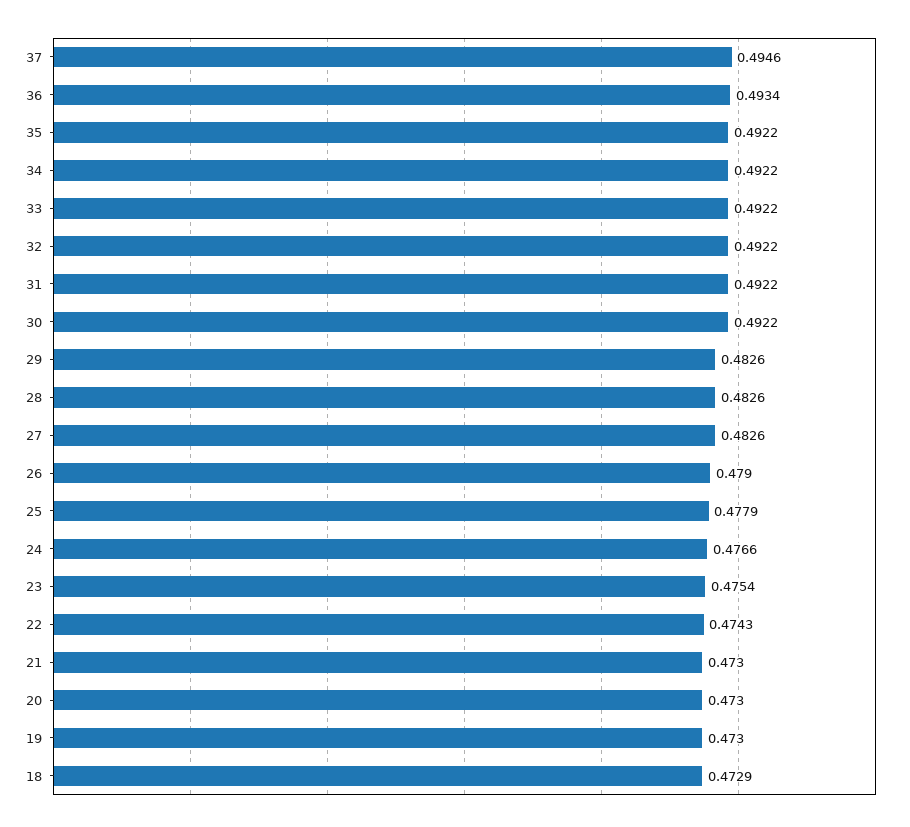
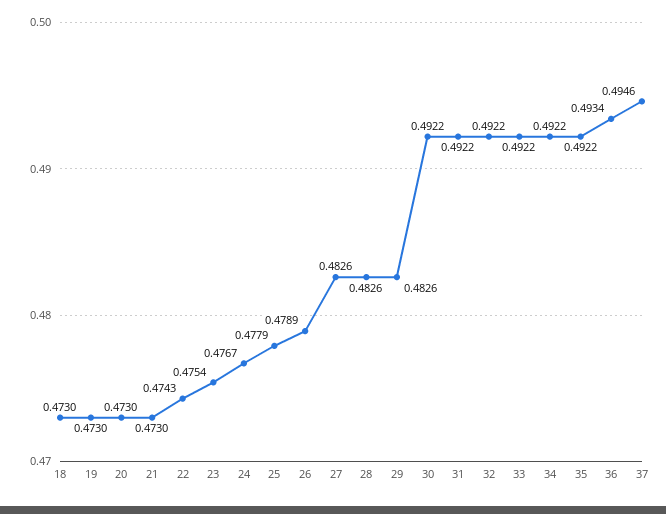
  {
    "37": 0.4946,
    "36": 0.4934,
    "35": 0.4922,
    "34": 0.4922,
    "33": 0.4922,
    "32": 0.4922,
    "31": 0.4922,
    "30": 0.4922,
    "29": 0.4826,
    "28": 0.4826,
    "27": 0.4826,
-   "26": 0.479,
+   "26": 0.4789,
    "25": 0.4779,
-   "24": 0.4766,
+   "24": 0.4767,
    "23": 0.4754,
    "22": 0.4743,
    "21": 0.473,
    "20": 0.473,
    "19": 0.473,
-   "18": 0.4729
+   "18": 0.473
  }

